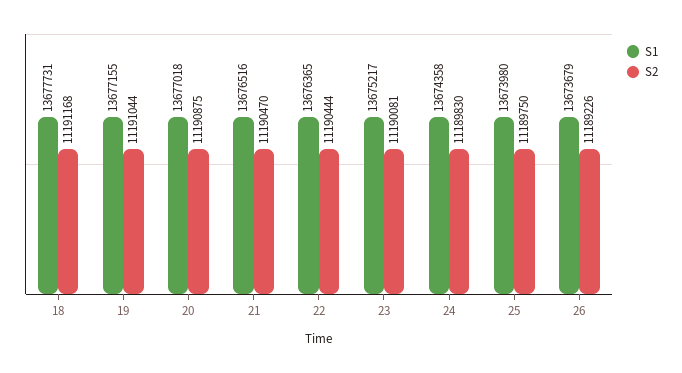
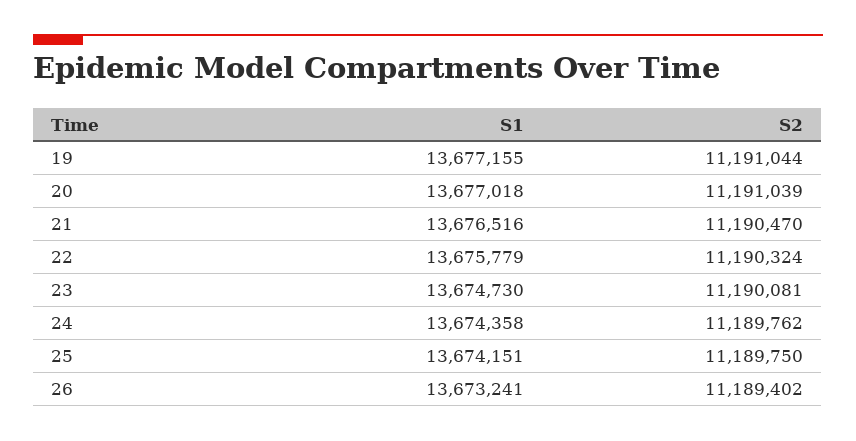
  {
    "S1": {
-     "18": 13677731,
      "19": 13677155,
      "20": 13677018,
      "21": 13676516,
-     "22": 13676365,
+     "22": 13675779,
-     "23": 13675217,
+     "23": 13674730,
      "24": 13674358,
-     "25": 13673980,
+     "25": 13674151,
-     "26": 13673679
+     "26": 13673241
    },
    "S2": {
-     "18": 11191168,
      "19": 11191044,
-     "20": 11190875,
+     "20": 11191039,
      "21": 11190470,
-     "22": 11190444,
+     "22": 11190324,
      "23": 11190081,
-     "24": 11189830,
+     "24": 11189762,
      "25": 11189750,
-     "26": 11189226
+     "26": 11189402
    }
  }

